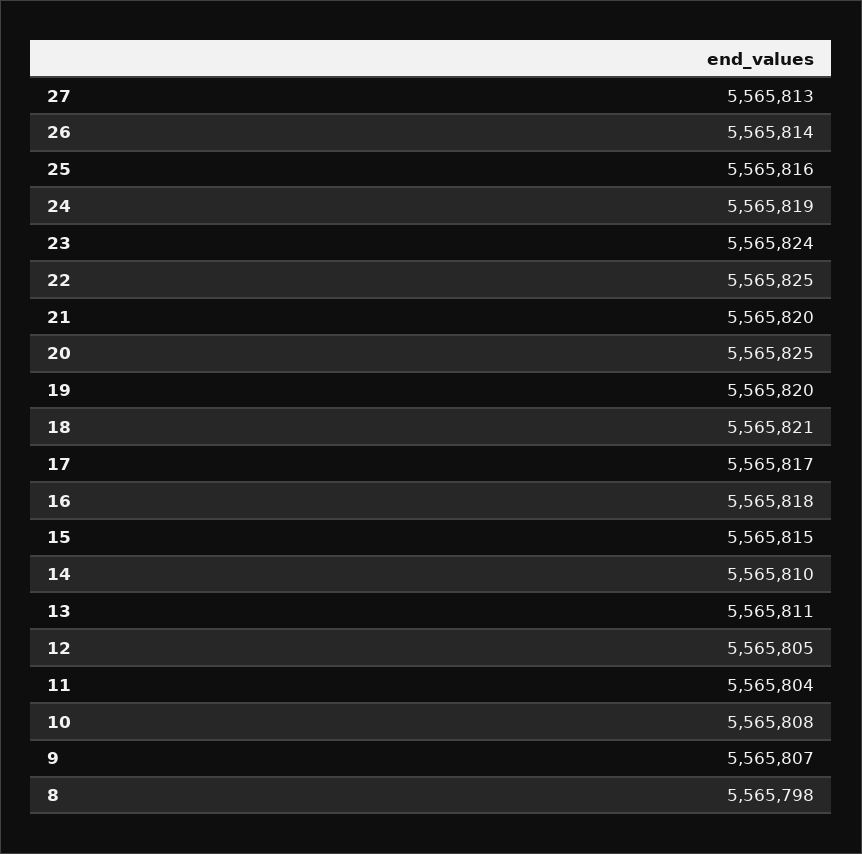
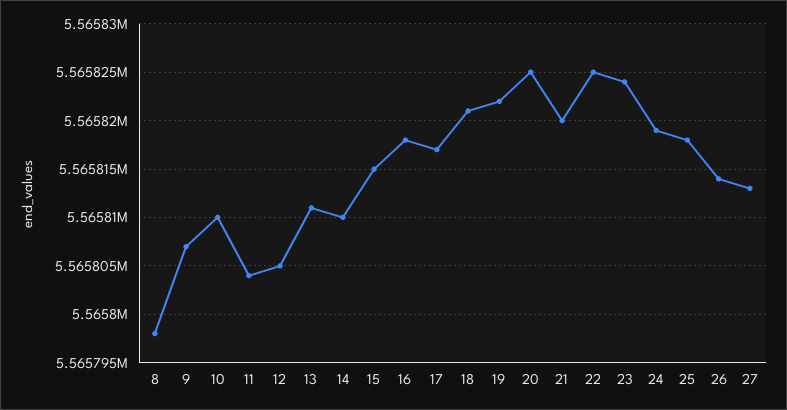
  {
    "27": 5565813,
    "26": 5565814,
-   "25": 5565816,
+   "25": 5565818,
    "24": 5565819,
    "23": 5565824,
    "22": 5565825,
    "21": 5565820,
    "20": 5565825,
-   "19": 5565820,
+   "19": 5565822,
    "18": 5565821,
    "17": 5565817,
    "16": 5565818,
    "15": 5565815,
    "14": 5565810,
    "13": 5565811,
    "12": 5565805,
    "11": 5565804,
-   "10": 5565808,
+   "10": 5565810,
    "9": 5565807,
    "8": 5565798
  }

